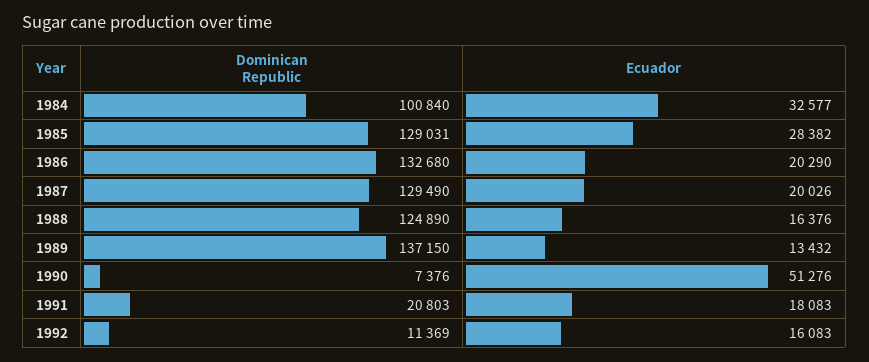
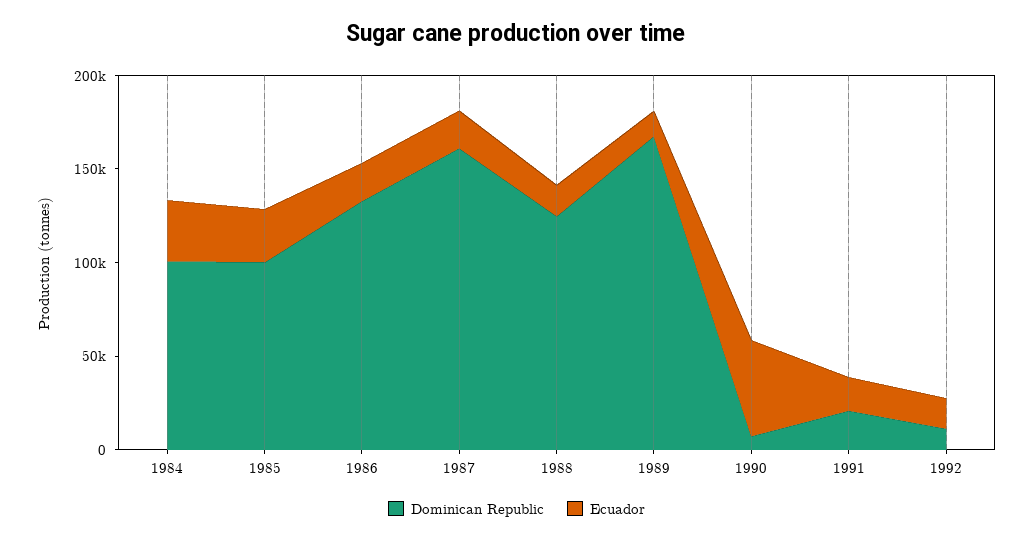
  {
    "Dominican Republic": {
      "1984": 100840,
-     "1985": 129031,
+     "1985": 100000,
      "1986": 132680,
-     "1987": 129490,
+     "1987": 160000,
      "1988": 124890,
-     "1989": 137150,
+     "1989": 170000,
      "1990": 7376,
      "1991": 20803,
      "1992": 11369
    },
    "Ecuador": {
      "1984": 32577,
      "1985": 28382,
      "1986": 20290,
      "1987": 20026,
      "1988": 16376,
      "1989": 13432,
      "1990": 51276,
      "1991": 18083,
      "1992": 16083
    }
  }

